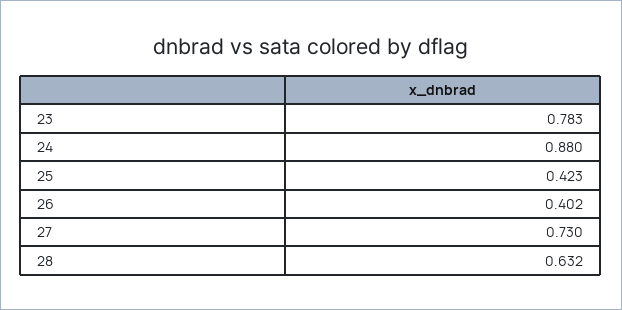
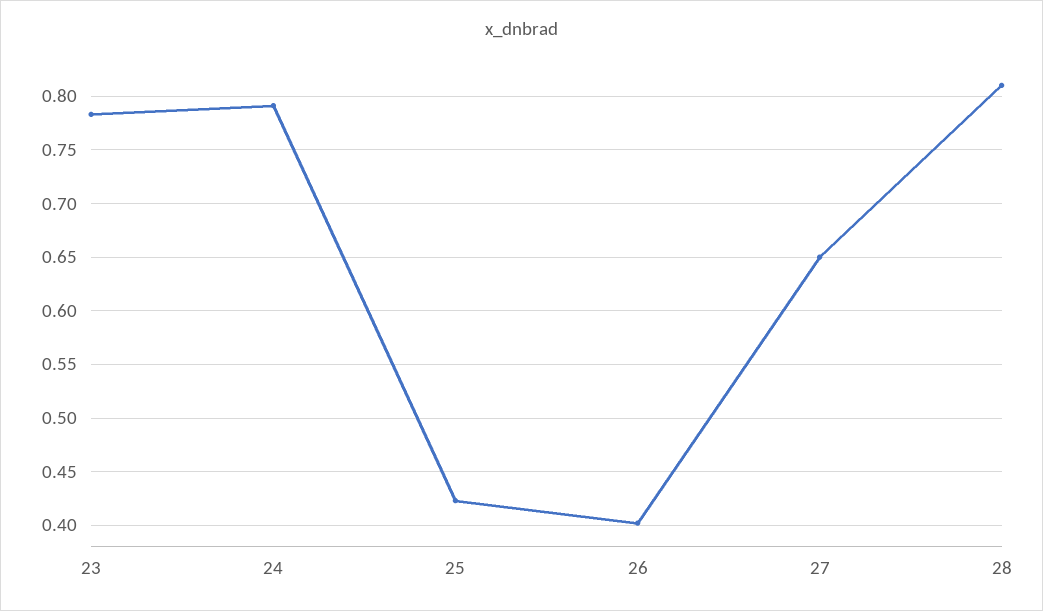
  {
    "23": 0.783,
-   "24": 0.88,
+   "24": 0.79,
    "25": 0.423,
    "26": 0.402,
-   "27": 0.73,
+   "27": 0.65,
-   "28": 0.632
+   "28": 0.81
  }

